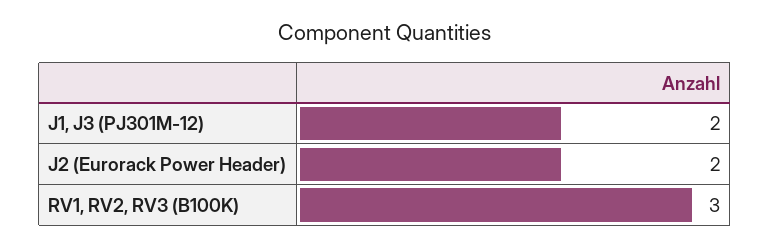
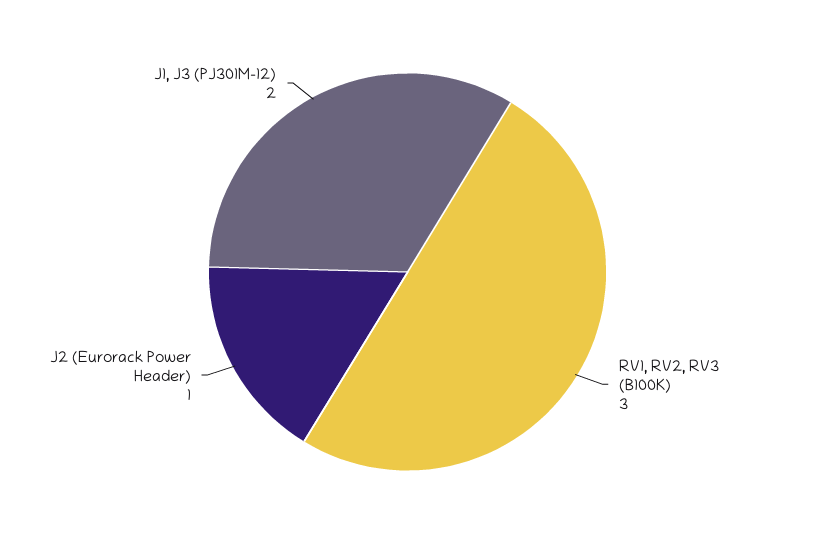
  {
    "J1, J3 (PJ301M-12)": 2,
-   "J2 (Eurorack Power Header)": 2,
+   "J2 (Eurorack Power Header)": 1,
    "RV1, RV2, RV3 (B100K)": 3
  }

